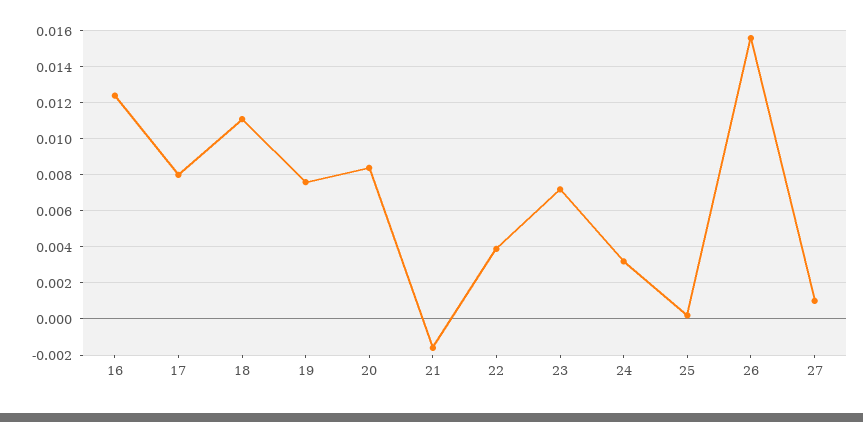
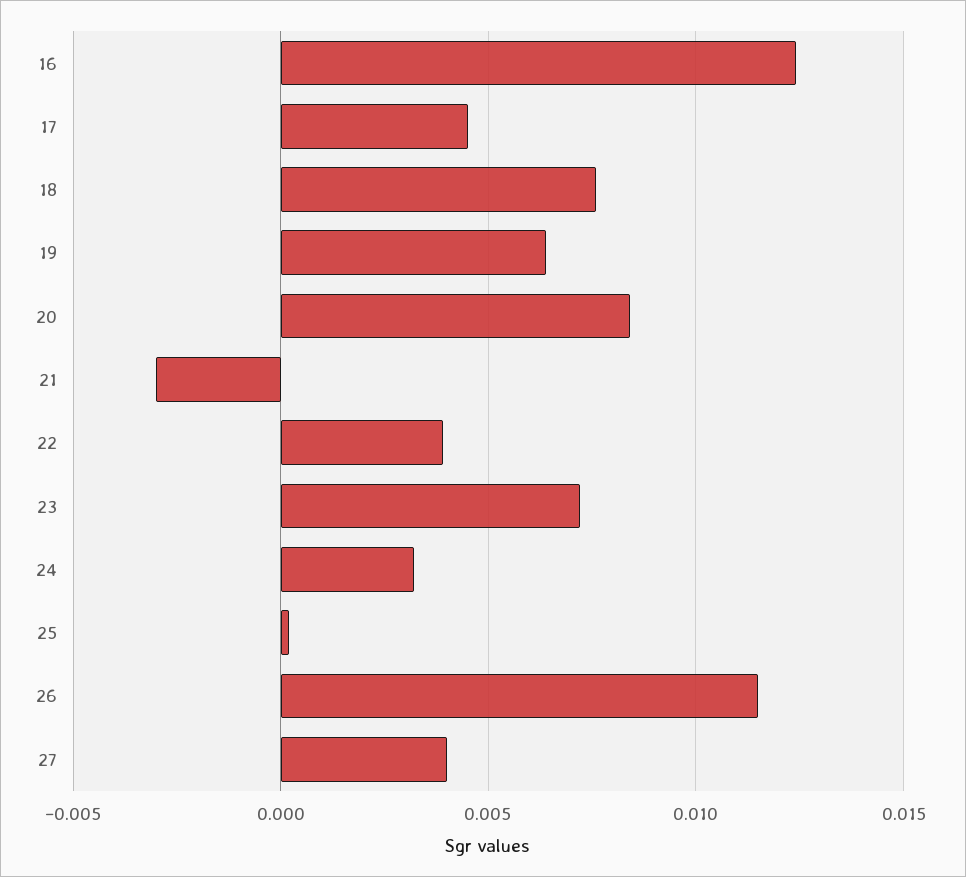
  {
    "16": 0.0125,
-   "17": 0.008,
+   "17": 0.0045,
-   "18": 0.011,
+   "18": 0.0075,
-   "19": 0.0075,
+   "19": 0.0065,
    "20": 0.0085,
-   "21": -0.0015,
+   "21": -0.003,
    "22": 0.004,
    "23": 0.007,
    "24": 0.003,
    "25": 0,
-   "26": 0.0155,
+   "26": 0.0115,
-   "27": 0.001
+   "27": 0.004
  }

